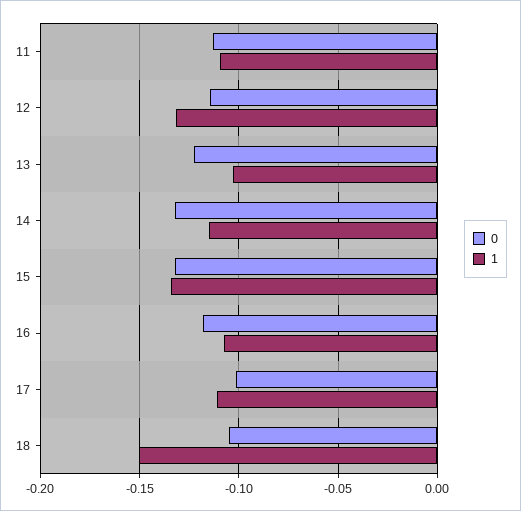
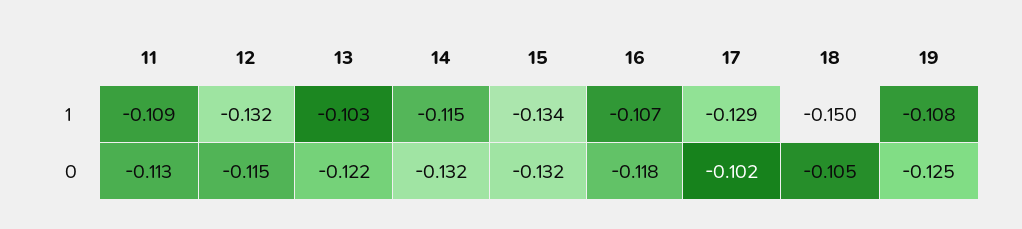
  {
    "0": {
      "11": -0.113,
      "12": -0.115,
      "13": -0.122,
      "14": -0.132,
      "15": -0.132,
      "16": -0.118,
      "17": -0.102,
-     "18": -0.105
+     "18": -0.105,
+     "19": -0.125
    },
    "1": {
      "11": -0.109,
      "12": -0.132,
      "13": -0.103,
      "14": -0.115,
      "15": -0.134,
      "16": -0.107,
-     "17": -0.11,
+     "17": -0.129,
-     "18": -0.15
+     "18": -0.15,
+     "19": -0.108
    }
  }

